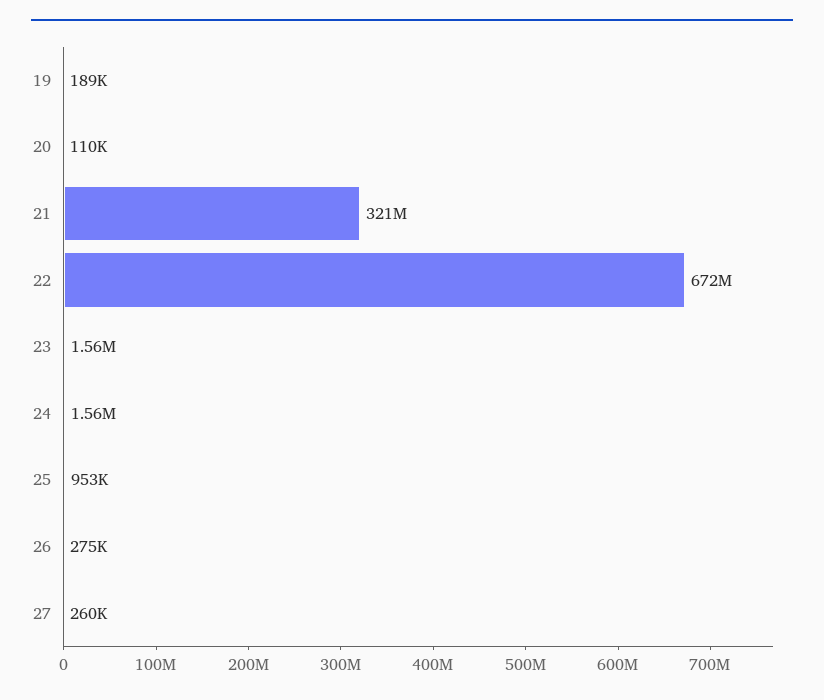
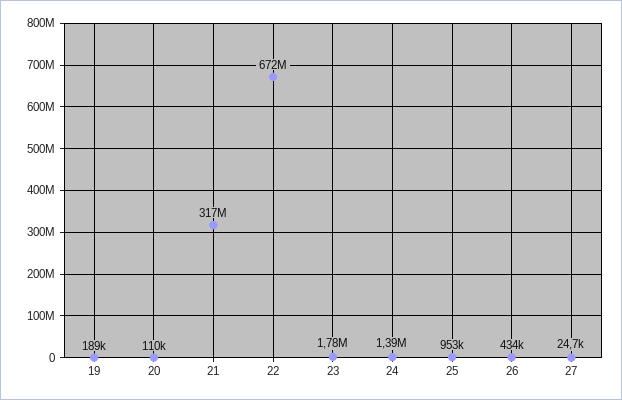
  {
    "19": 189000,
    "20": 110000,
-   "21": 321000000,
+   "21": 317000000,
    "22": 672000000,
-   "23": 1560000,
+   "23": 1780000,
-   "24": 1560000,
+   "24": 1390000,
    "25": 953000,
-   "26": 275000,
+   "26": 434000,
-   "27": 260000
+   "27": 24700
  }

